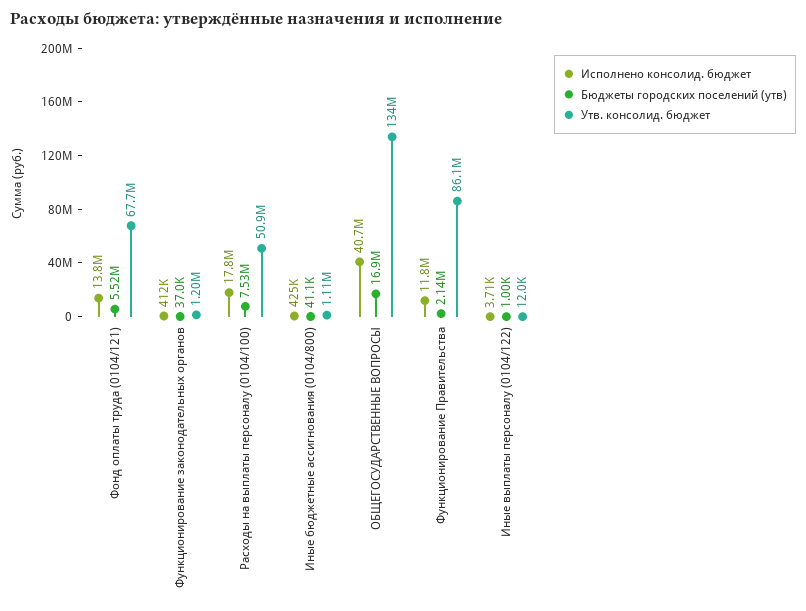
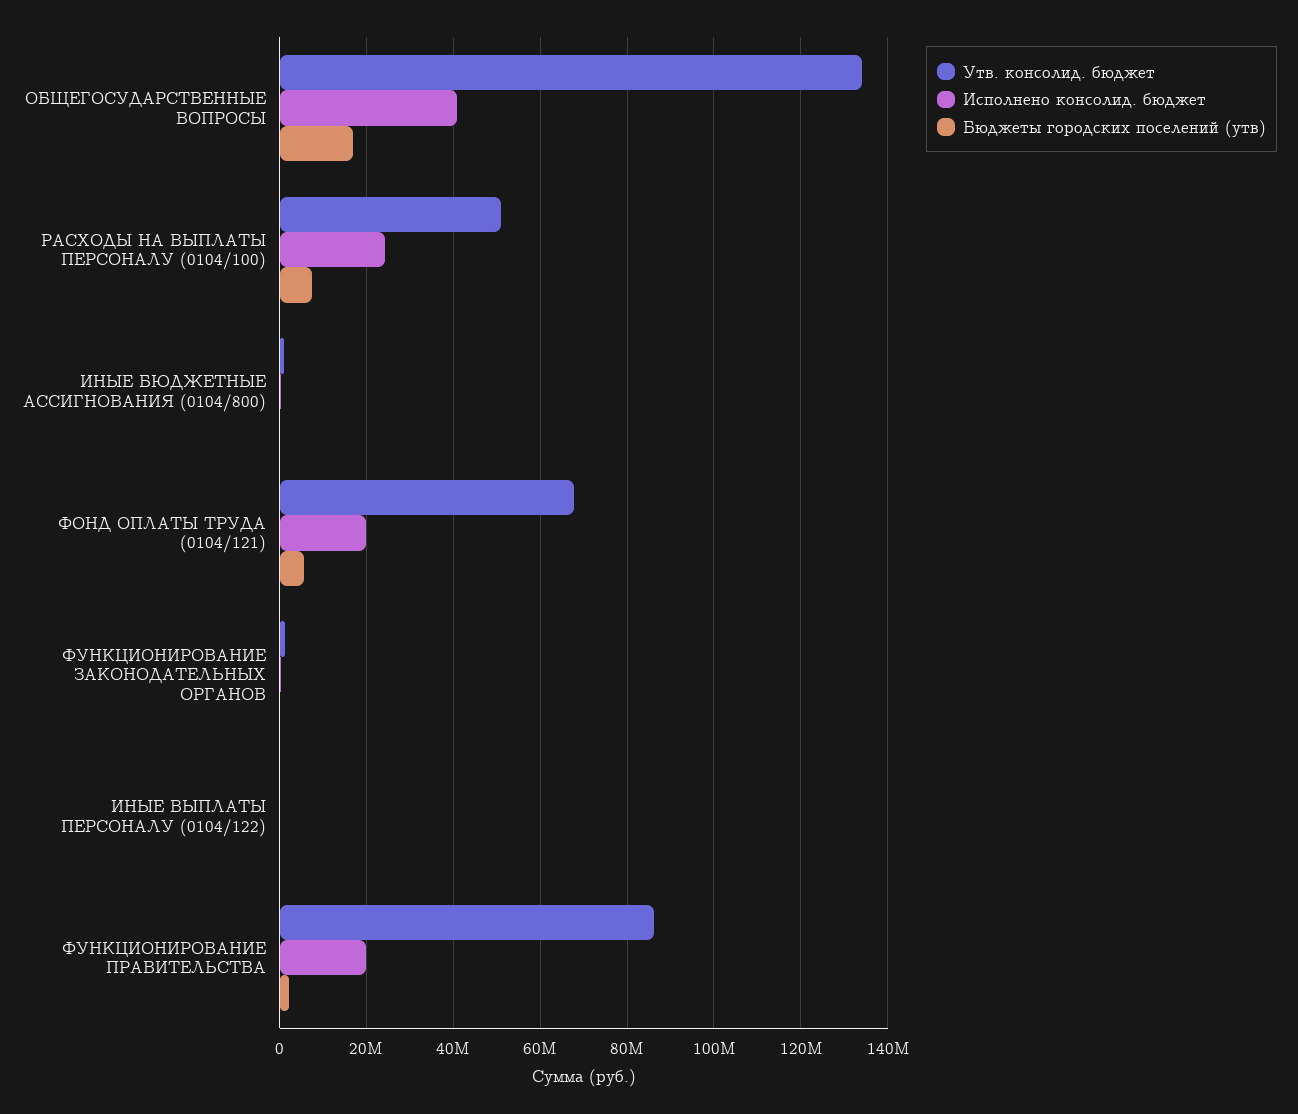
  {
    "Исполнено консолид. бюджет": {
-     "Фонд оплаты труда (0104/121)": 13800000,
+     "Фонд оплаты труда (0104/121)": 20000000,
      "Функционирование законодательных органов": 412000,
-     "Расходы на выплаты персоналу (0104/100)": 17800000,
+     "Расходы на выплаты персоналу (0104/100)": 24000000,
      "Иные бюджетные ассигнования (0104/800)": 425000,
      "ОБЩЕГОСУДАРСТВЕННЫЕ ВОПРОСЫ": 40700000,
-     "Функционирование Правительства": 11800000,
+     "Функционирование Правительства": 20000000,
      "Иные выплаты персоналу (0104/122)": 3710
    },
    "Бюджеты городских поселений (утв)": {
      "Фонд оплаты труда (0104/121)": 5520000,
      "Функционирование законодательных органов": 37000,
      "Расходы на выплаты персоналу (0104/100)": 7530000,
      "Иные бюджетные ассигнования (0104/800)": 41100,
      "ОБЩЕГОСУДАРСТВЕННЫЕ ВОПРОСЫ": 16900000,
      "Функционирование Правительства": 2140000,
      "Иные выплаты персоналу (0104/122)": 1000
    },
    "Утв. консолид. бюджет": {
      "Фонд оплаты труда (0104/121)": 67700000,
      "Функционирование законодательных органов": 1200000,
      "Расходы на выплаты персоналу (0104/100)": 50900000,
      "Иные бюджетные ассигнования (0104/800)": 1110000,
      "ОБЩЕГОСУДАРСТВЕННЫЕ ВОПРОСЫ": 134000000,
      "Функционирование Правительства": 86100000,
      "Иные выплаты персоналу (0104/122)": 12000
    }
  }

